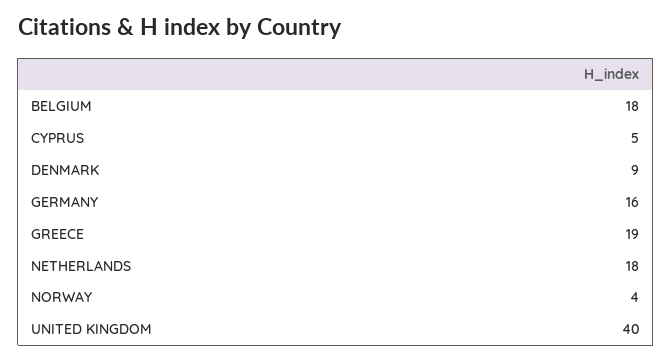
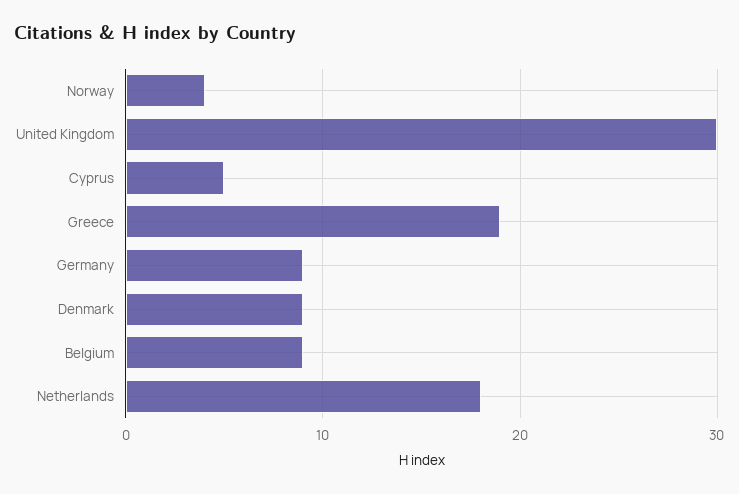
  {
-   "BELGIUM": 18,
+   "BELGIUM": 9,
    "CYPRUS": 5,
    "DENMARK": 9,
-   "GERMANY": 16,
+   "GERMANY": 9,
    "GREECE": 19,
    "NETHERLANDS": 18,
    "NORWAY": 4,
-   "UNITED KINGDOM": 40
+   "UNITED KINGDOM": 30
  }

